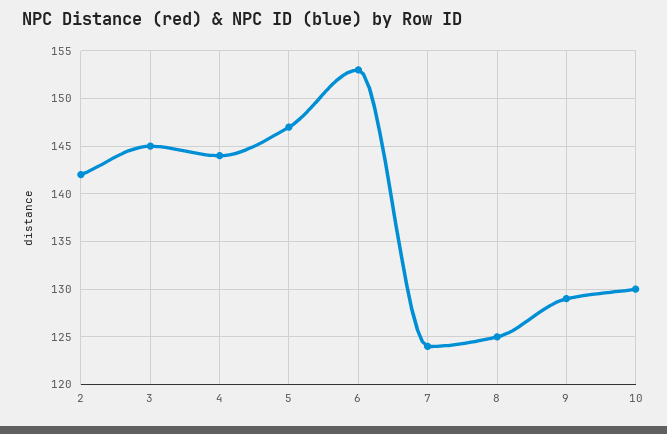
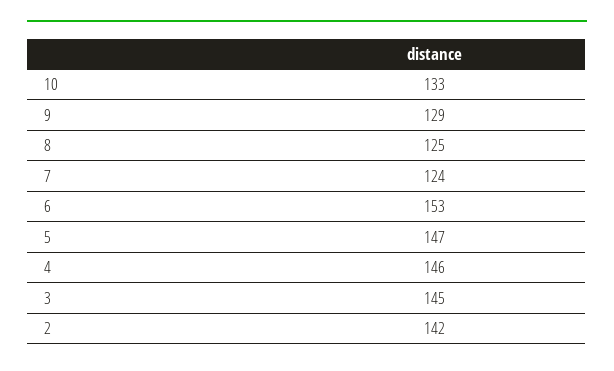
  {
    "2": 142,
    "3": 145,
-   "4": 144,
+   "4": 146,
    "5": 147,
    "6": 153,
    "7": 124,
    "8": 125,
    "9": 129,
-   "10": 130
+   "10": 133
  }

